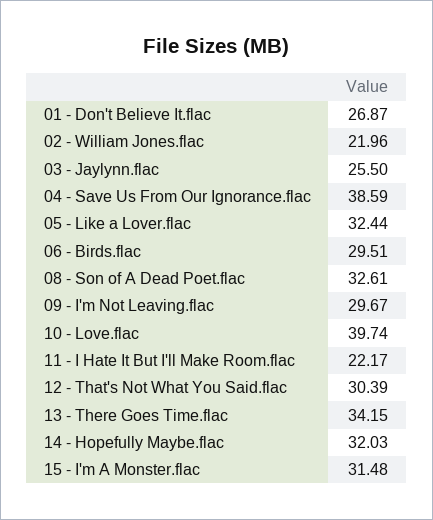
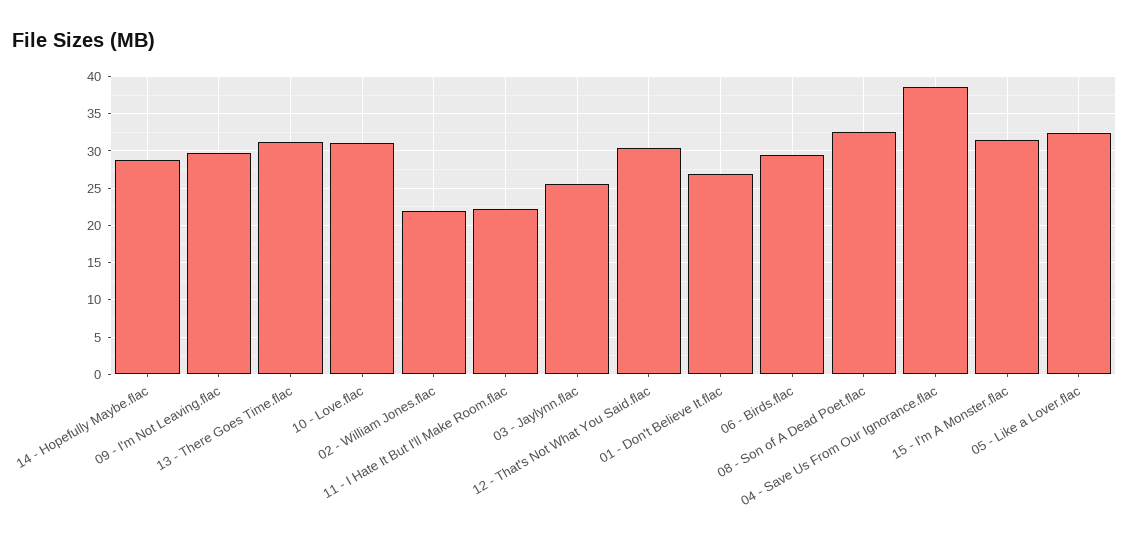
  {
    "01 - Don't Believe It.flac": 26.87,
    "02 - William Jones.flac": 21.96,
    "03 - Jaylynn.flac": 25.5,
    "04 - Save Us From Our Ignorance.flac": 38.59,
    "05 - Like a Lover.flac": 32.44,
    "06 - Birds.flac": 29.51,
    "08 - Son of A Dead Poet.flac": 32.61,
    "09 - I'm Not Leaving.flac": 29.67,
-   "10 - Love.flac": 39.74,
+   "10 - Love.flac": 31,
    "11 - I Hate It But I'll Make Room.flac": 22.17,
    "12 - That's Not What You Said.flac": 30.39,
-   "13 - There Goes Time.flac": 34.15,
+   "13 - There Goes Time.flac": 31,
-   "14 - Hopefully Maybe.flac": 32.03,
+   "14 - Hopefully Maybe.flac": 29,
    "15 - I'm A Monster.flac": 31.48
  }

